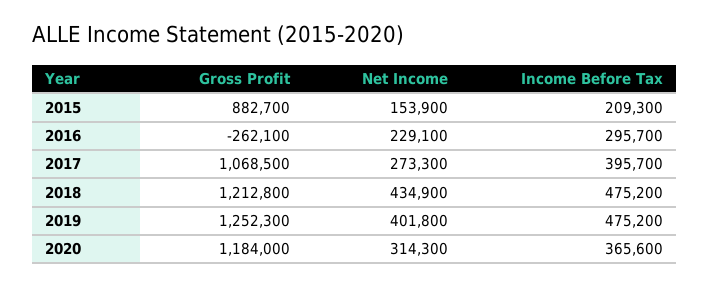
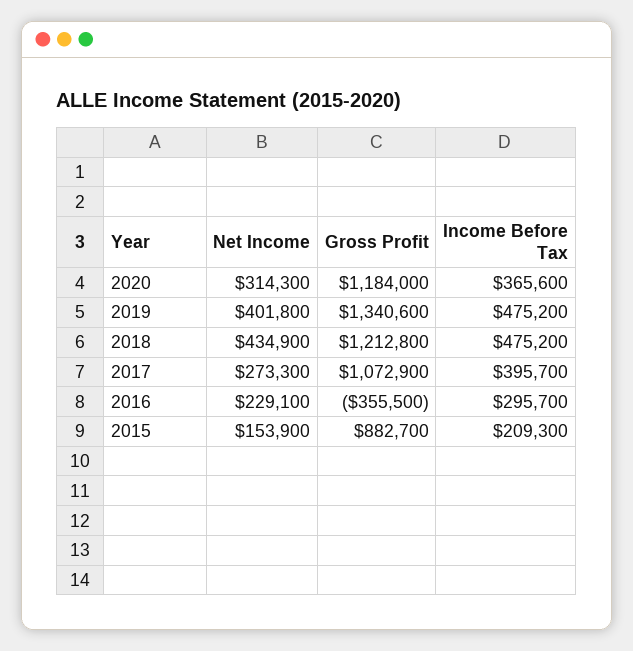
  {
    "Gross Profit": {
      "2015": 882700,
-     "2016": -262100,
+     "2016": -355500,
-     "2017": 1068500,
+     "2017": 1072900,
      "2018": 1212800,
-     "2019": 1252300,
+     "2019": 1340600,
      "2020": 1184000
    },
    "Net Income": {
      "2015": 153900,
      "2016": 229100,
      "2017": 273300,
      "2018": 434900,
      "2019": 401800,
      "2020": 314300
    },
    "Income Before Tax": {
      "2015": 209300,
      "2016": 295700,
      "2017": 395700,
      "2018": 475200,
      "2019": 475200,
      "2020": 365600
    }
  }

